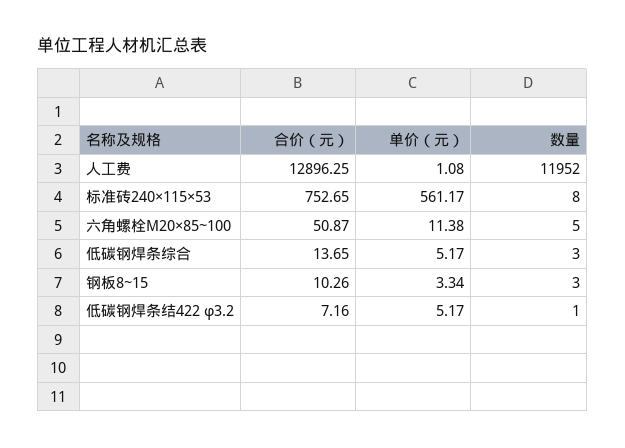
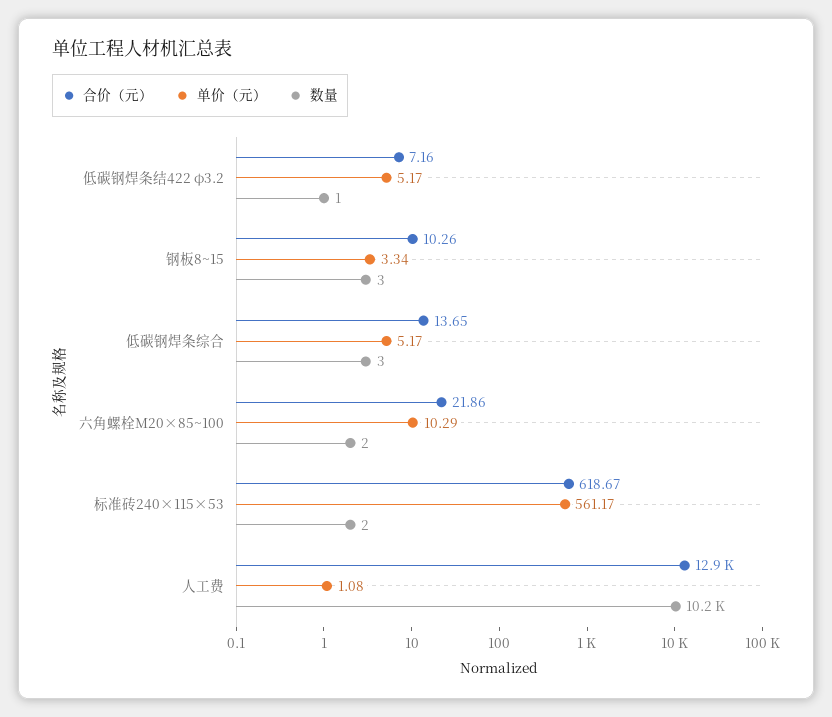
  {
    "合价（元）": {
      "人工费": 12896.25,
-     "标准砖240×115×53": 752.65,
+     "标准砖240×115×53": 618.67,
-     "六角螺栓M20×85~100": 50.87,
+     "六角螺栓M20×85~100": 21.86,
      "低碳钢焊条综合": 13.65,
      "钢板8~15": 10.26,
      "低碳钢焊条结422 φ3.2": 7.16
    },
    "单价（元）": {
      "人工费": 1.08,
      "标准砖240×115×53": 561.17,
-     "六角螺栓M20×85~100": 11.38,
+     "六角螺栓M20×85~100": 10.29,
      "低碳钢焊条综合": 5.17,
      "钢板8~15": 3.34,
      "低碳钢焊条结422 φ3.2": 5.17
    },
    "数量": {
-     "人工费": 11952,
+     "人工费": 10200,
-     "标准砖240×115×53": 8,
+     "标准砖240×115×53": 2,
-     "六角螺栓M20×85~100": 5,
+     "六角螺栓M20×85~100": 2,
      "低碳钢焊条综合": 3,
      "钢板8~15": 3,
      "低碳钢焊条结422 φ3.2": 1
    }
  }

